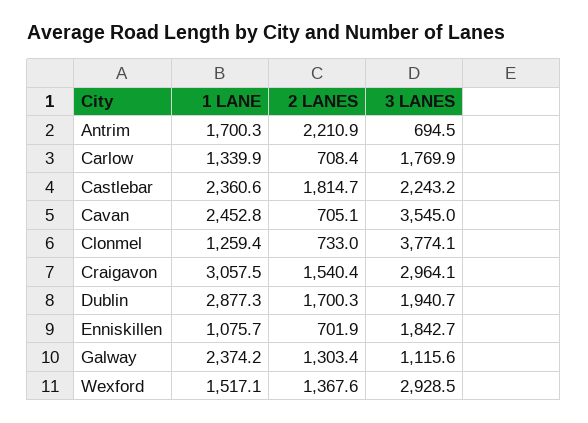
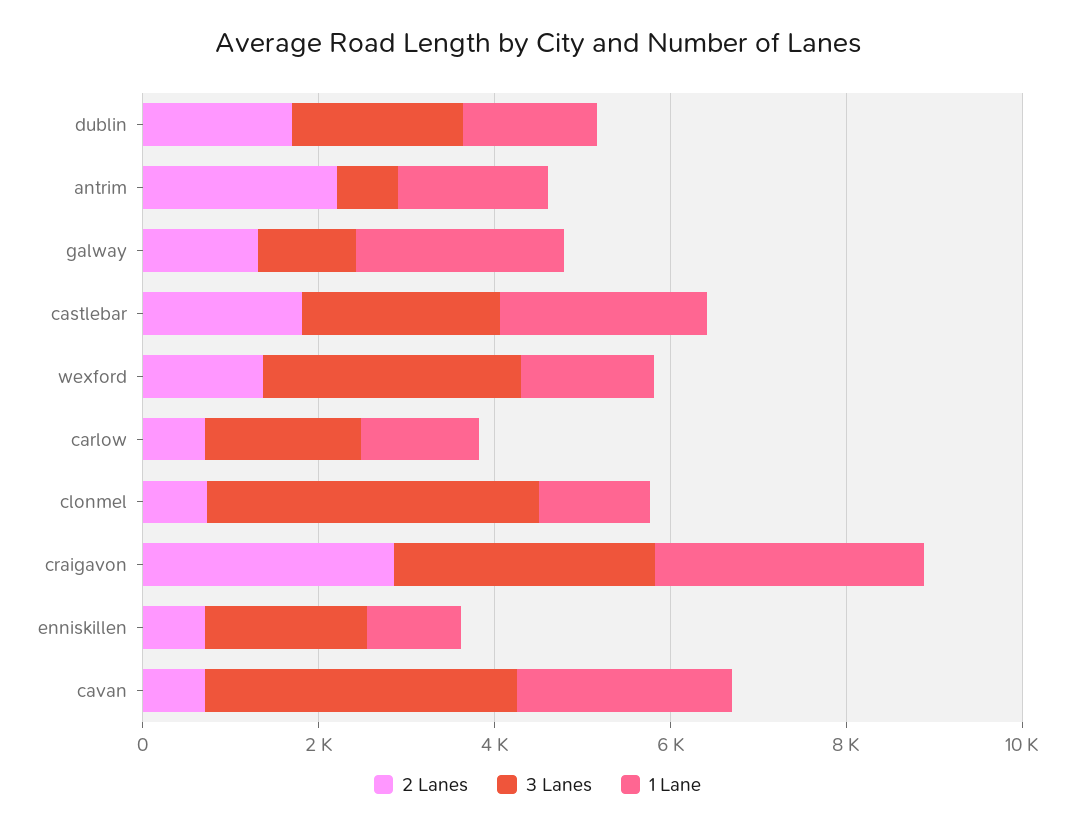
  {
    "1 LANE": {
      "Antrim": 1700.3,
      "Carlow": 1339.9,
      "Castlebar": 2360.6,
      "Cavan": 2452.8,
      "Clonmel": 1259.4,
      "Craigavon": 3057.5,
-     "Dublin": 2877.3,
+     "Dublin": 1500,
      "Enniskillen": 1075.7,
      "Galway": 2374.2,
      "Wexford": 1517.1
    },
    "2 LANES": {
      "Antrim": 2210.9,
      "Carlow": 708.4,
      "Castlebar": 1814.7,
      "Cavan": 705.1,
      "Clonmel": 733,
-     "Craigavon": 1540.4,
+     "Craigavon": 3000,
      "Dublin": 1700.3,
      "Enniskillen": 701.9,
      "Galway": 1303.4,
      "Wexford": 1367.6
    },
    "3 LANES": {
      "Antrim": 694.5,
      "Carlow": 1769.9,
      "Castlebar": 2243.2,
      "Cavan": 3545,
      "Clonmel": 3774.1,
      "Craigavon": 2964.1,
      "Dublin": 1940.7,
      "Enniskillen": 1842.7,
      "Galway": 1115.6,
      "Wexford": 2928.5
    }
  }

